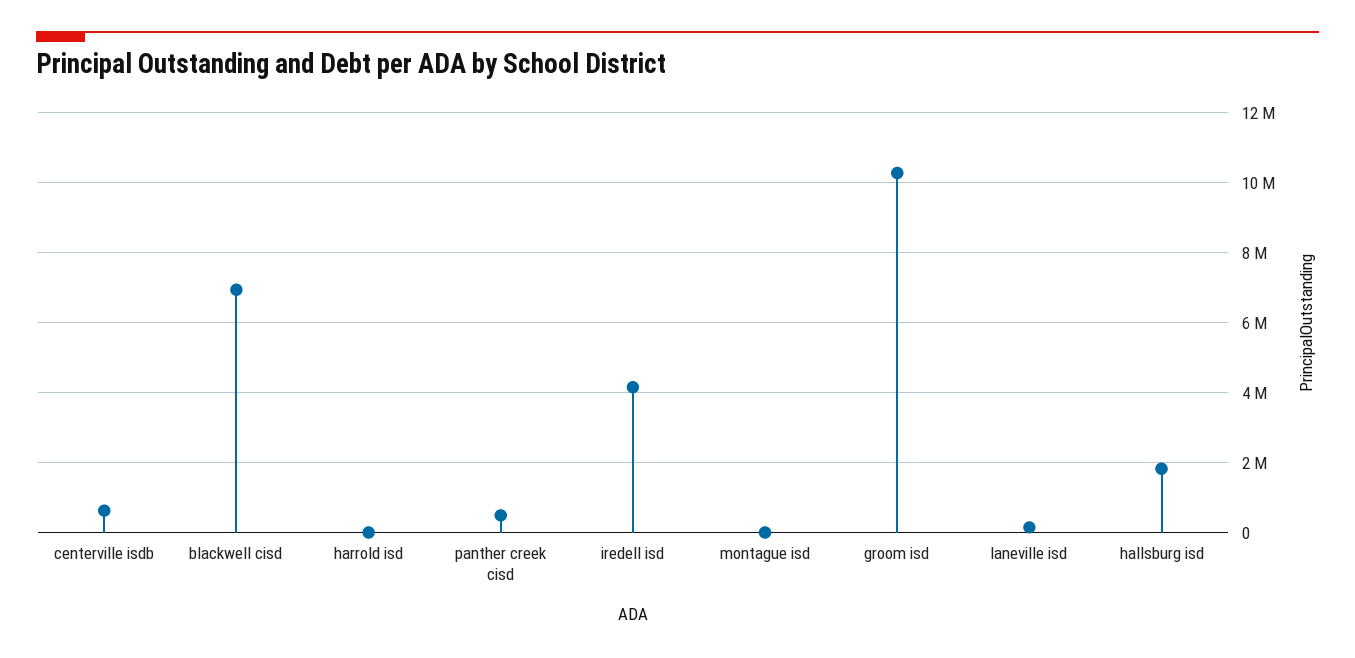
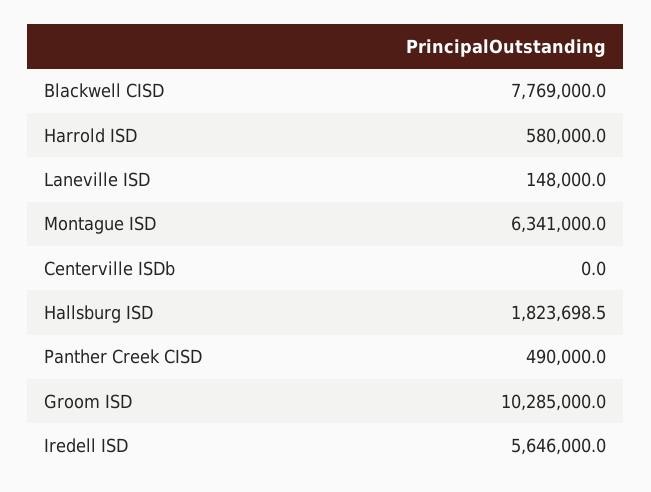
  {
-   "centerville isdb": 600000,
+   "centerville isdb": 0,
-   "blackwell cisd": 7000000,
+   "blackwell cisd": 7769000,
-   "harrold isd": 0,
+   "harrold isd": 580000,
    "panther creek cisd": 490000,
-   "iredell isd": 4200000,
+   "iredell isd": 5646000,
-   "montague isd": 0,
+   "montague isd": 6341000,
    "groom isd": 10285000,
    "laneville isd": 148000,
    "hallsburg isd": 1823698.5
  }

